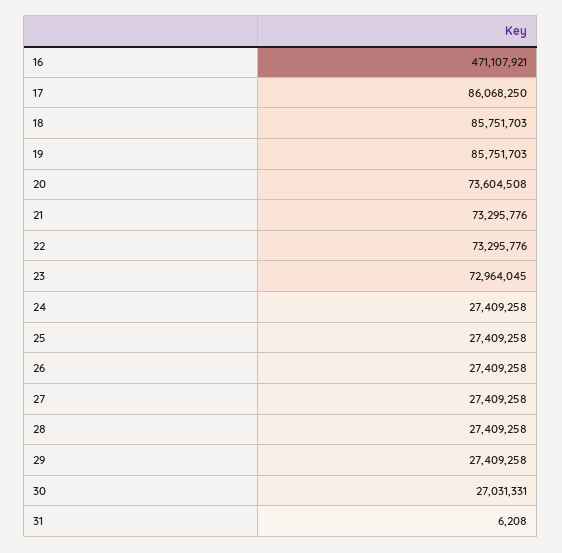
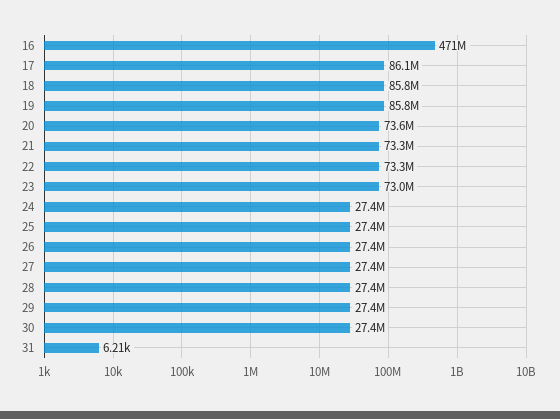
  {
    "16": 471107921,
    "17": 86068250,
    "18": 85751703,
    "19": 85751703,
    "20": 73604508,
    "21": 73295776,
    "22": 73295776,
    "23": 72964045,
    "24": 27409258,
    "25": 27409258,
    "26": 27409258,
    "27": 27409258,
    "28": 27409258,
    "29": 27409258,
-   "30": 27031331,
+   "30": 27400000,
    "31": 6208
  }

